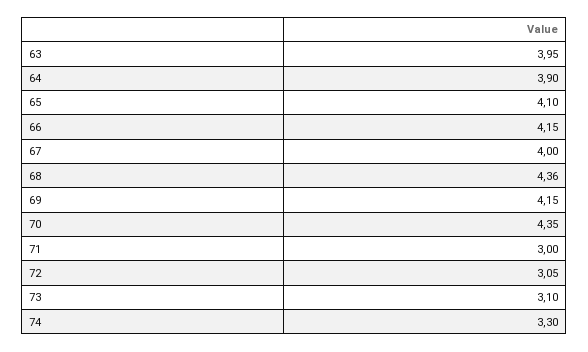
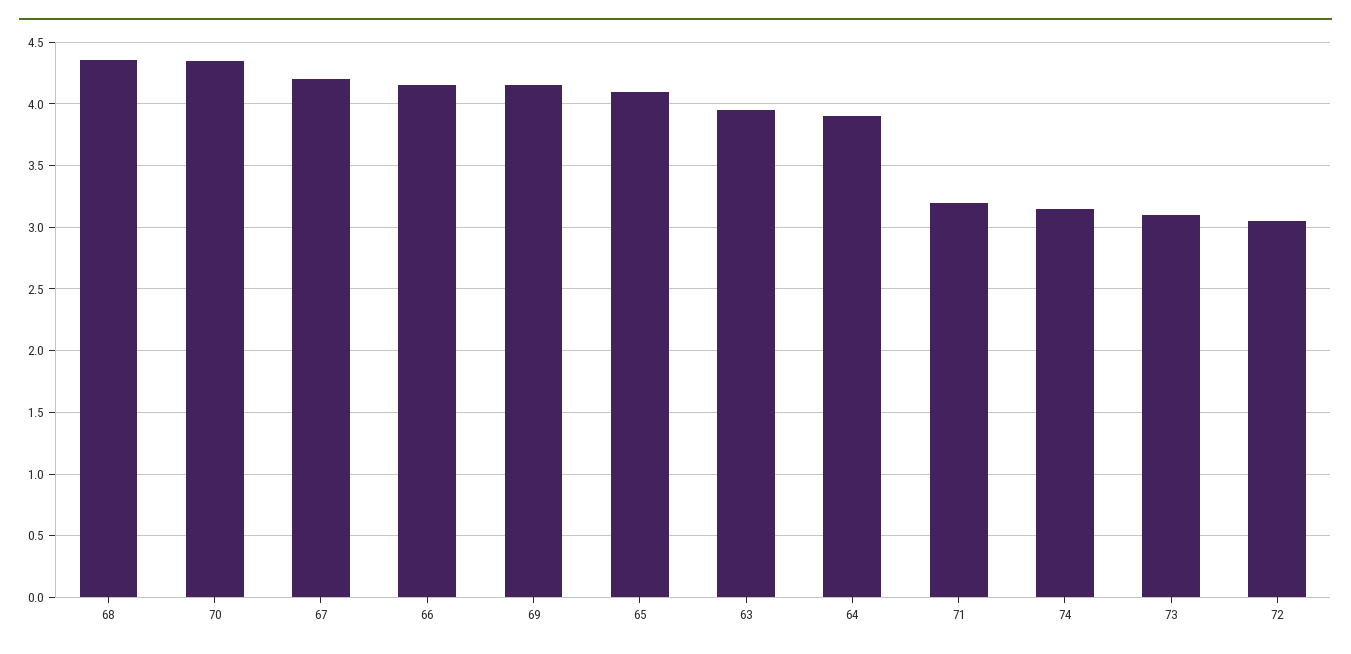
  {
    "63": 3.95,
    "64": 3.9,
    "65": 4.1,
    "66": 4.15,
-   "67": 4,
+   "67": 4.2,
    "68": 4.36,
    "69": 4.15,
    "70": 4.35,
-   "71": 3,
+   "71": 3.2,
    "72": 3.05,
    "73": 3.1,
-   "74": 3.3
+   "74": 3.15
  }

